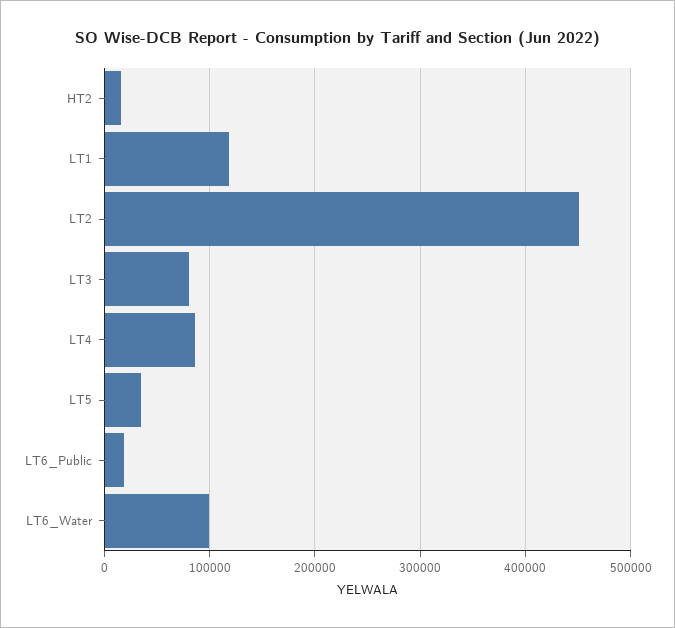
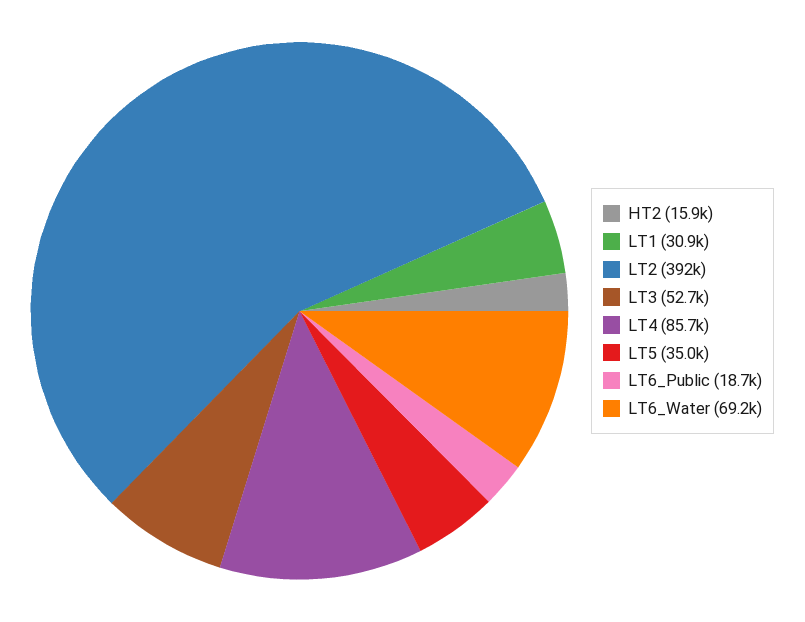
  {
    "HT2": 15900,
-   "LT1": 120000,
+   "LT1": 30900,
-   "LT2": 450000,
+   "LT2": 392000,
-   "LT3": 80000,
+   "LT3": 52700,
    "LT4": 85700,
    "LT5": 35000,
    "LT6_Public": 18700,
-   "LT6_Water": 100000
+   "LT6_Water": 69200
  }

